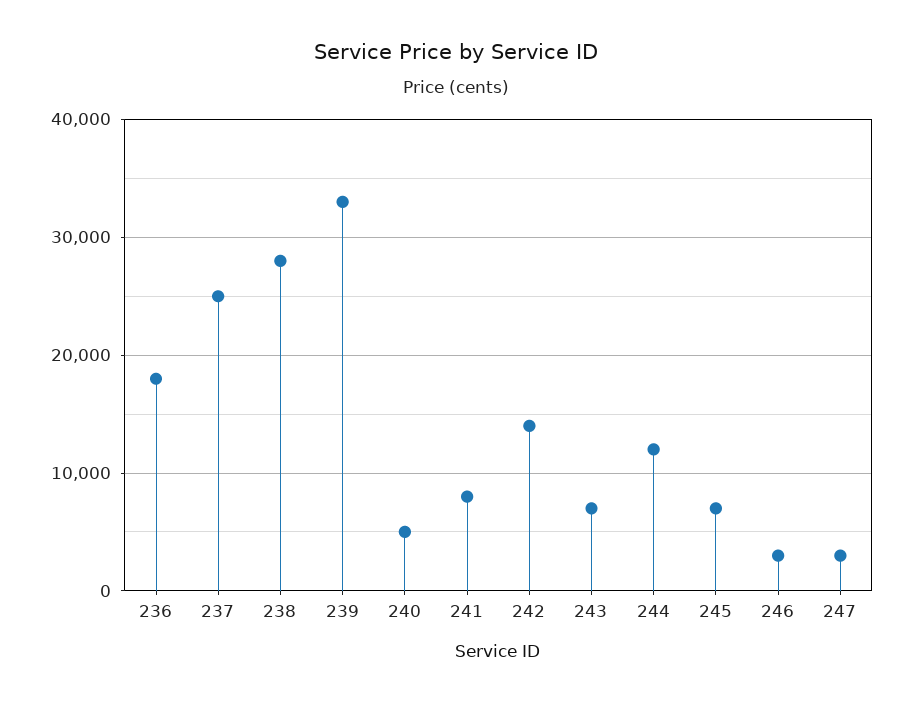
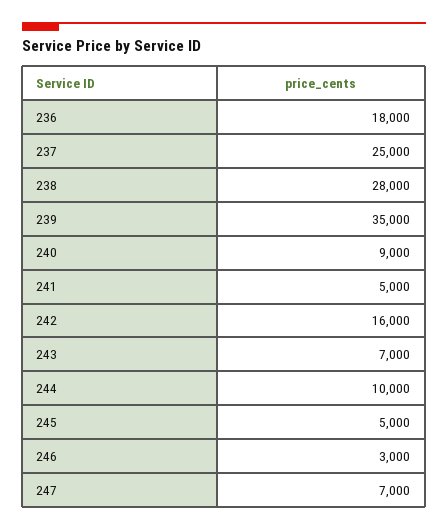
  {
    "236": 18000,
    "237": 25000,
    "238": 28000,
-   "239": 33000,
+   "239": 35000,
-   "240": 5000,
+   "240": 9000,
-   "241": 8000,
+   "241": 5000,
-   "242": 14000,
+   "242": 16000,
    "243": 7000,
-   "244": 12000,
+   "244": 10000,
-   "245": 7000,
+   "245": 5000,
    "246": 3000,
-   "247": 3000
+   "247": 7000
  }

